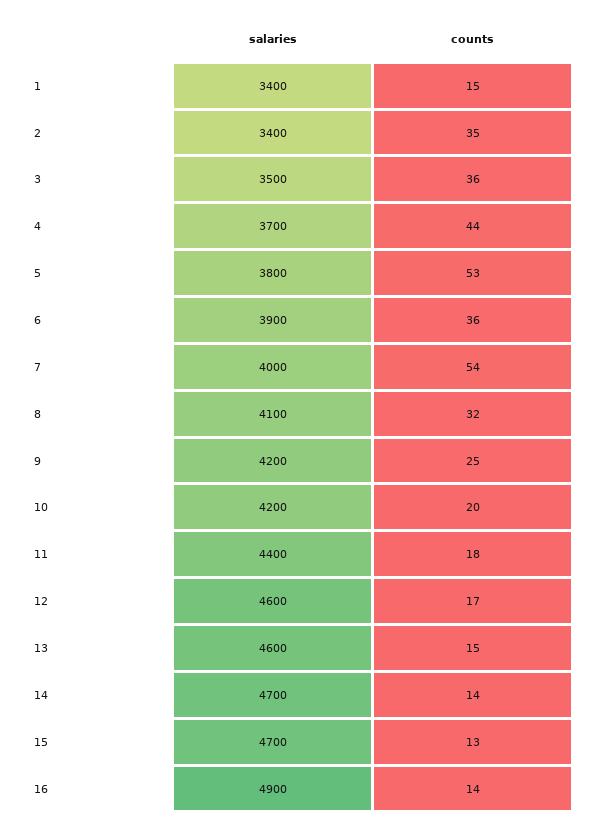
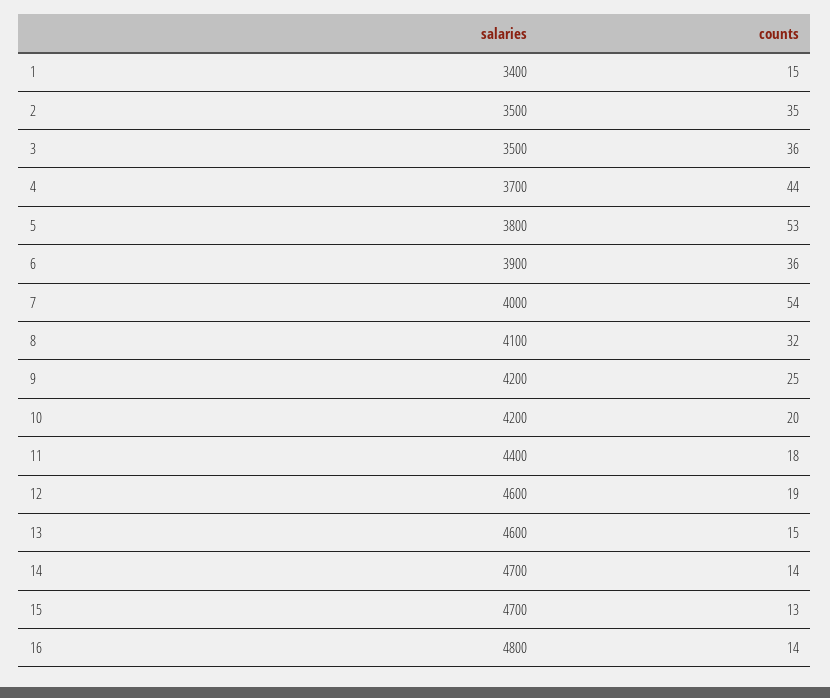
  {
    "salaries": {
      "1": 3400,
-     "2": 3400,
+     "2": 3500,
      "3": 3500,
      "4": 3700,
      "5": 3800,
      "6": 3900,
      "7": 4000,
      "8": 4100,
      "9": 4200,
      "10": 4200,
      "11": 4400,
      "12": 4600,
      "13": 4600,
      "14": 4700,
      "15": 4700,
-     "16": 4900
+     "16": 4800
    },
    "counts": {
      "1": 15,
      "2": 35,
      "3": 36,
      "4": 44,
      "5": 53,
      "6": 36,
      "7": 54,
      "8": 32,
      "9": 25,
      "10": 20,
      "11": 18,
-     "12": 17,
+     "12": 19,
      "13": 15,
      "14": 14,
      "15": 13,
      "16": 14
    }
  }

